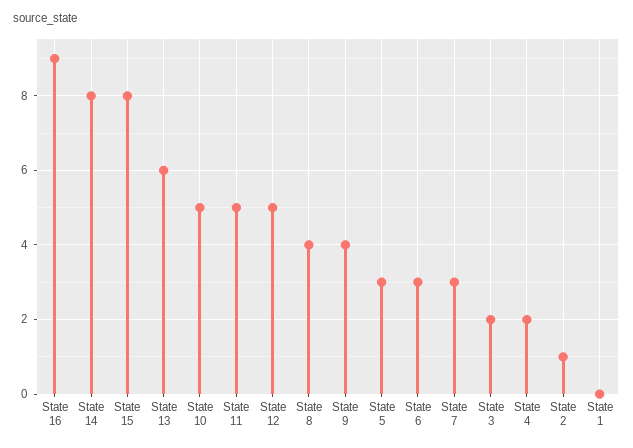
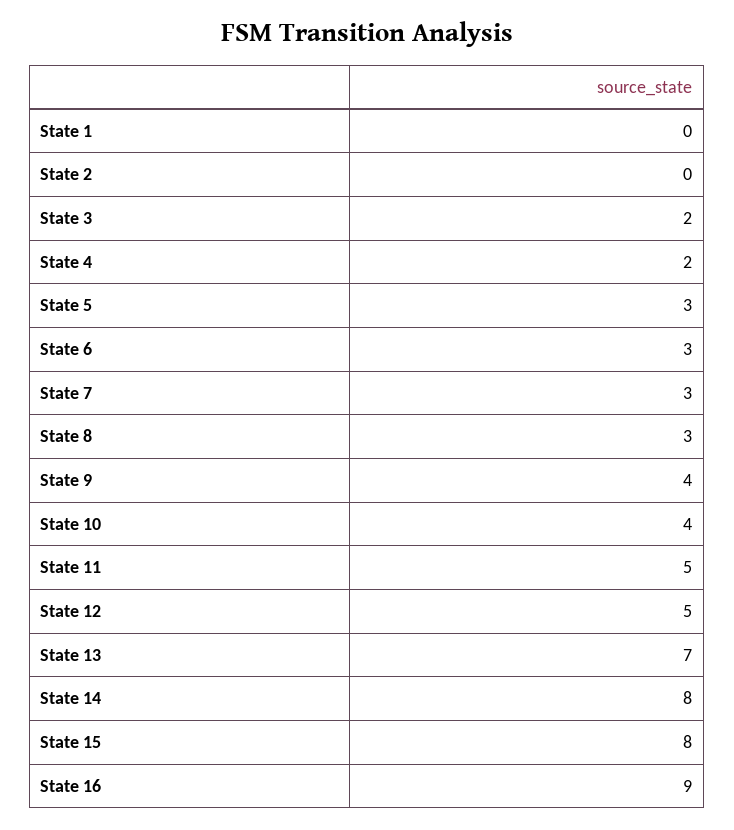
  {
    "State 16": 9,
    "State 14": 8,
    "State 15": 8,
-   "State 13": 6,
+   "State 13": 7,
-   "State 10": 5,
+   "State 10": 4,
    "State 11": 5,
    "State 12": 5,
-   "State 8": 4,
+   "State 8": 3,
    "State 9": 4,
    "State 5": 3,
    "State 6": 3,
    "State 7": 3,
    "State 3": 2,
    "State 4": 2,
-   "State 2": 1,
+   "State 2": 0,
    "State 1": 0
  }

